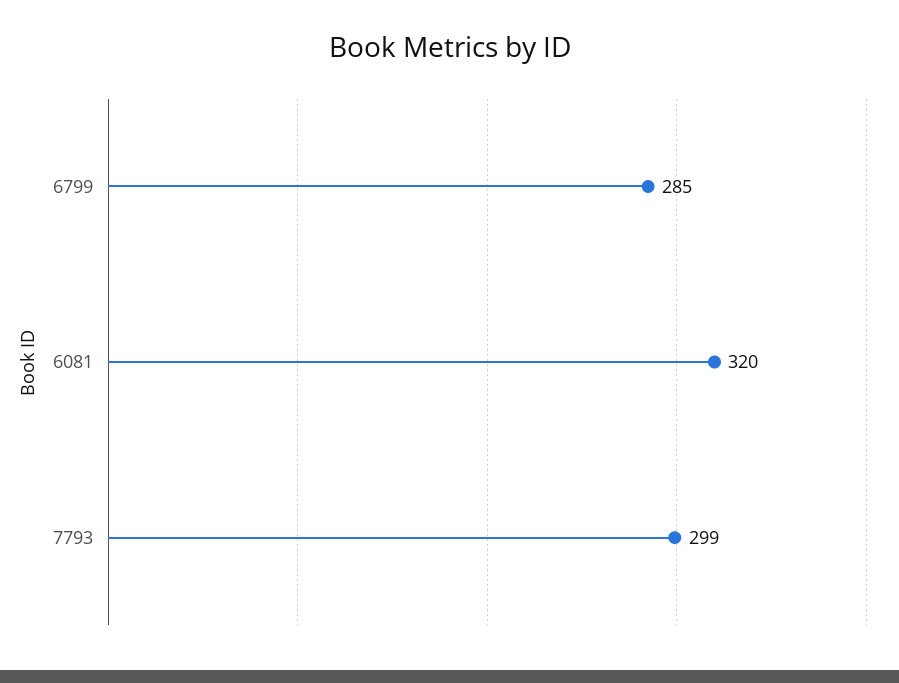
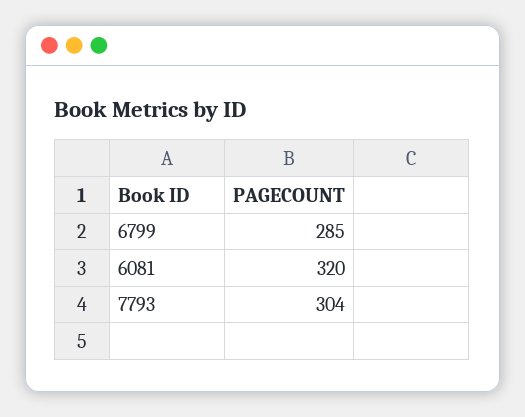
  {
    "6799": 285,
    "6081": 320,
-   "7793": 299
+   "7793": 304
  }

